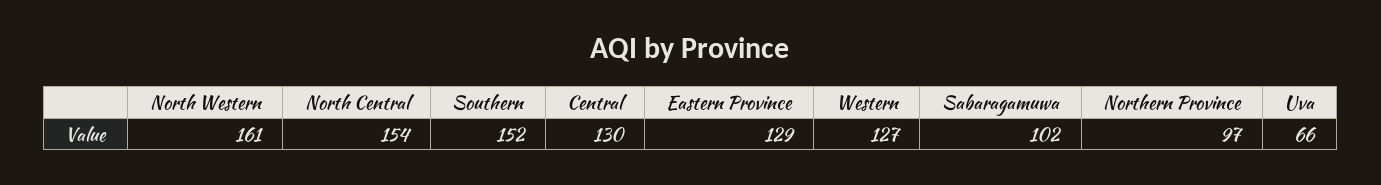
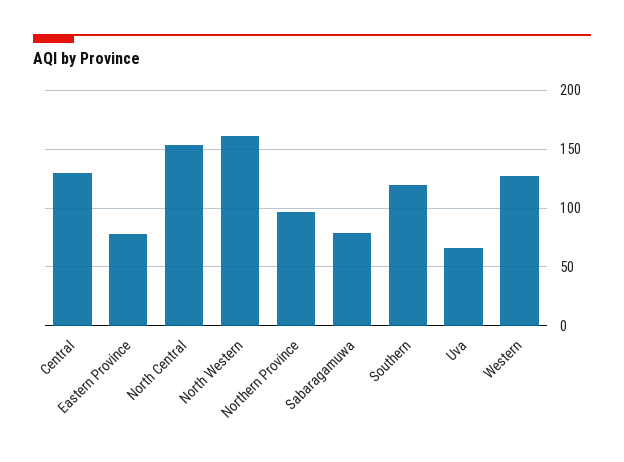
  {
    "North Western": 161,
    "North Central": 154,
-   "Southern": 152,
+   "Southern": 120,
    "Central": 130,
-   "Eastern Province": 129,
+   "Eastern Province": 80,
    "Western": 127,
-   "Sabaragamuwa": 102,
+   "Sabaragamuwa": 80,
    "Northern Province": 97,
    "Uva": 66
  }

